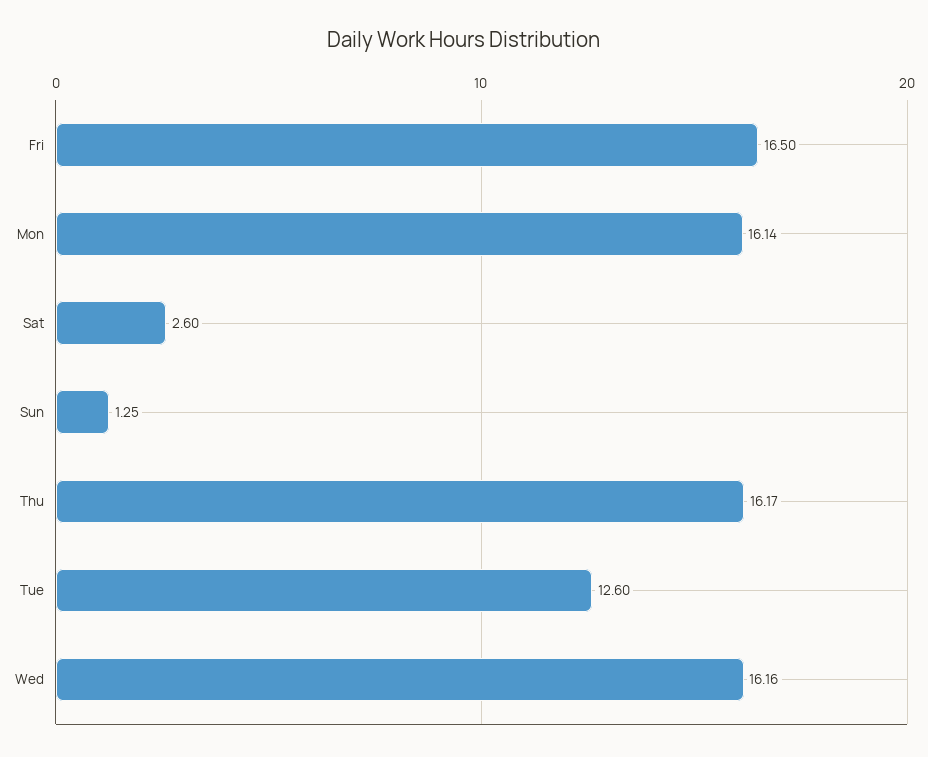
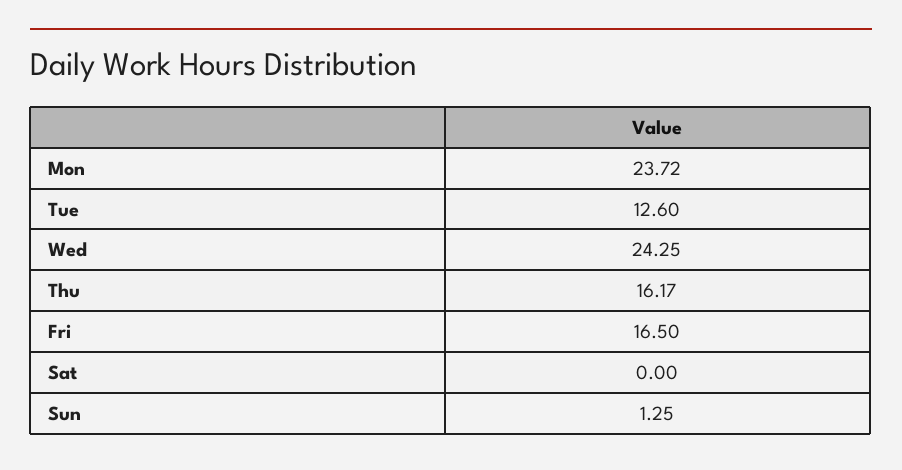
  {
    "Fri": 16.5,
-   "Mon": 16.14,
+   "Mon": 23.72,
-   "Sat": 2.6,
+   "Sat": 0,
    "Sun": 1.25,
    "Thu": 16.17,
    "Tue": 12.6,
-   "Wed": 16.16
+   "Wed": 24.25
  }

